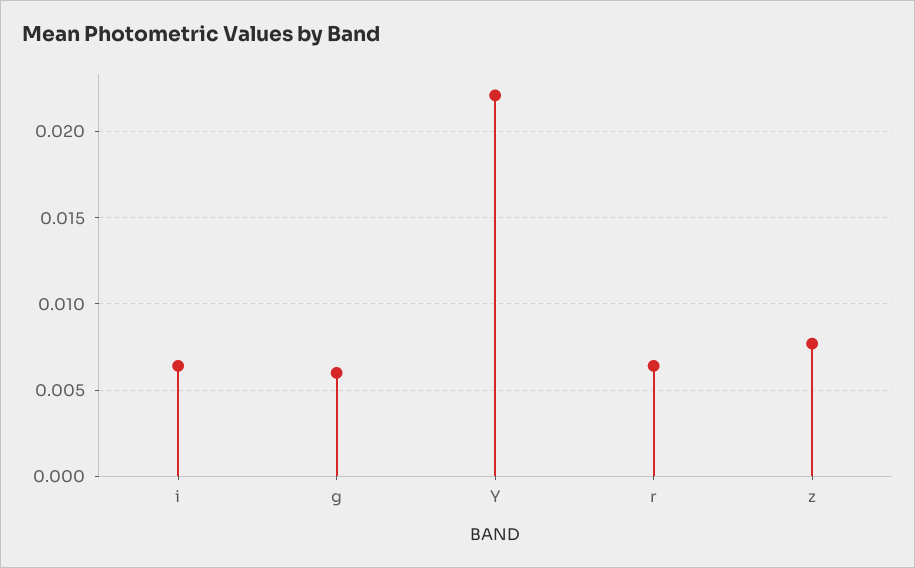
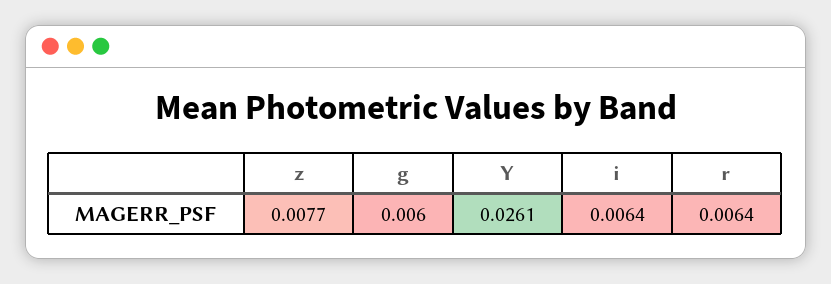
  {
    "i": 0.0064,
    "g": 0.006,
-   "Y": 0.022,
+   "Y": 0.0261,
    "r": 0.0064,
    "z": 0.0077
  }

